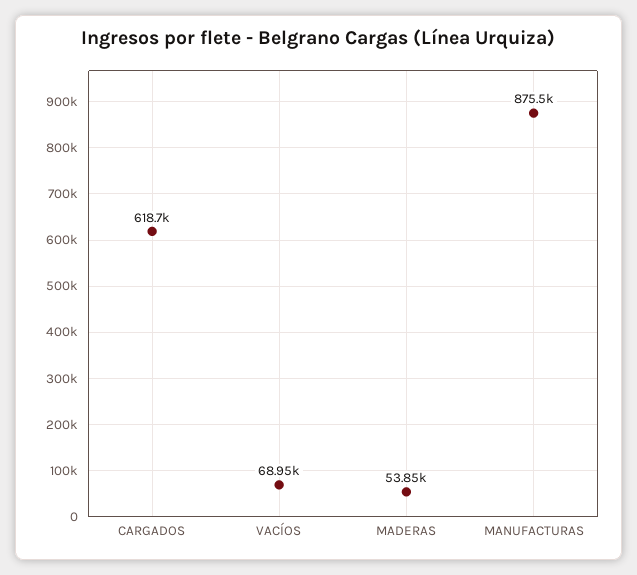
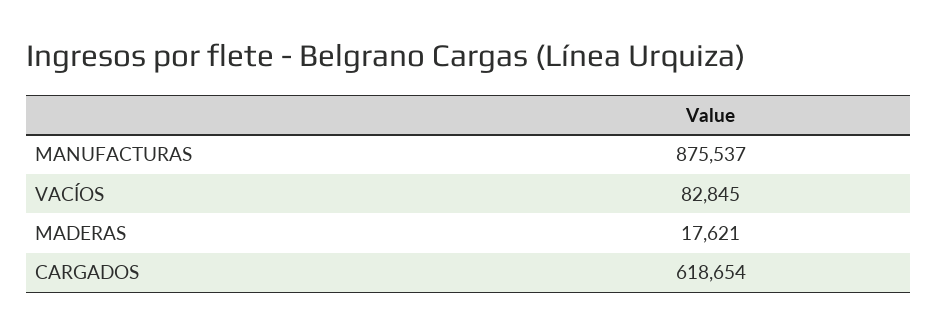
  {
    "CARGADOS": 618654,
-   "VACÍOS": 68950,
+   "VACÍOS": 82845,
-   "MADERAS": 53850,
+   "MADERAS": 17621,
    "MANUFACTURAS": 875537
  }

